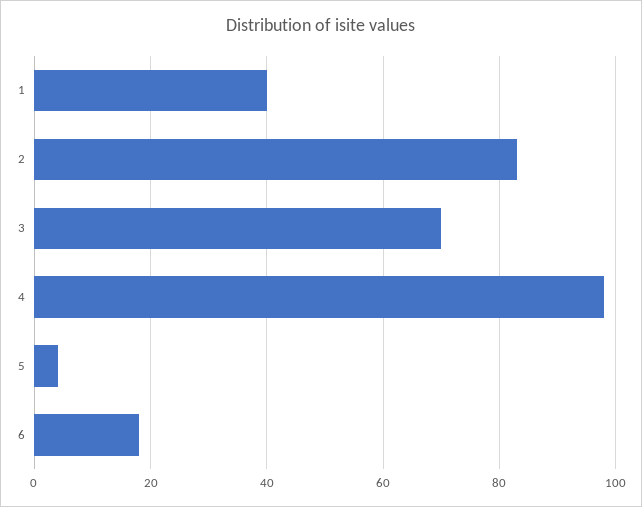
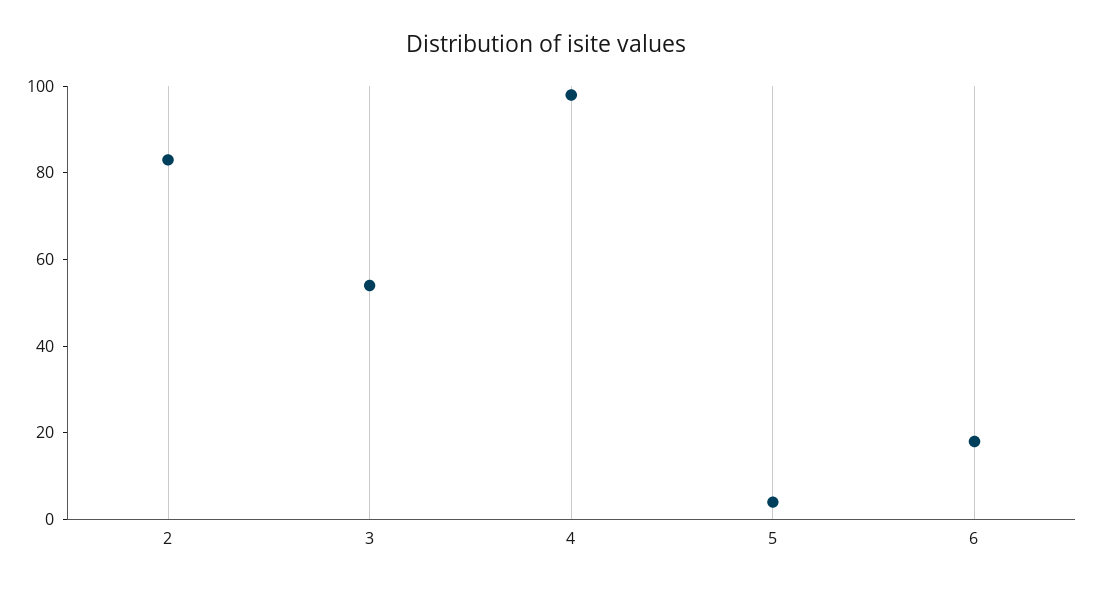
  {
-   "1": 40,
    "2": 85,
-   "3": 70,
+   "3": 55,
    "4": 100,
    "5": 5,
    "6": 20
  }

